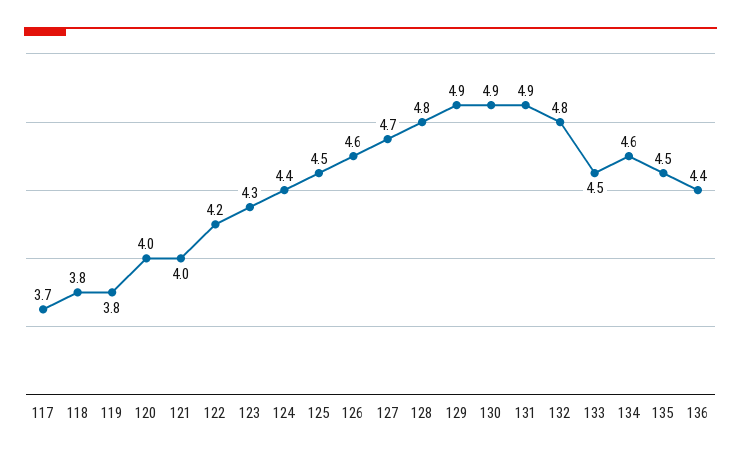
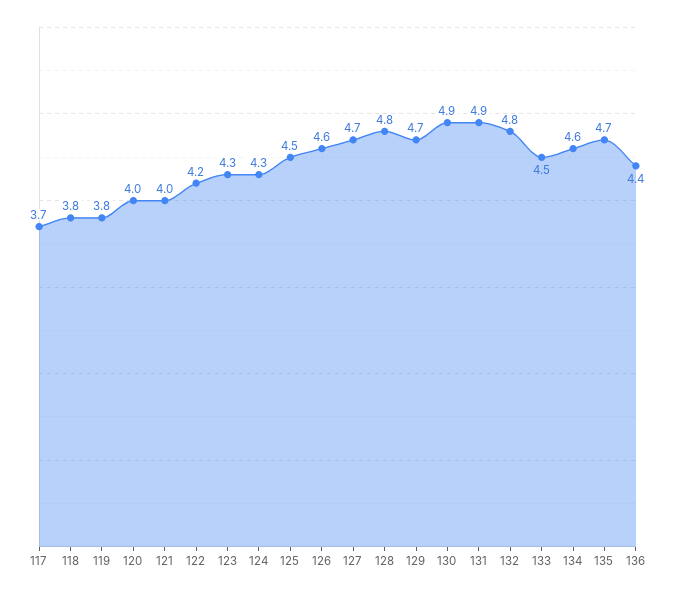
  {
    "117": 3.7,
    "118": 3.8,
    "119": 3.8,
    "120": 4,
    "121": 4,
    "122": 4.2,
    "123": 4.3,
-   "124": 4.4,
+   "124": 4.3,
    "125": 4.5,
    "126": 4.6,
    "127": 4.7,
    "128": 4.8,
-   "129": 4.9,
+   "129": 4.7,
    "130": 4.9,
    "131": 4.9,
    "132": 4.8,
    "133": 4.5,
    "134": 4.6,
-   "135": 4.5,
+   "135": 4.7,
    "136": 4.4
  }

